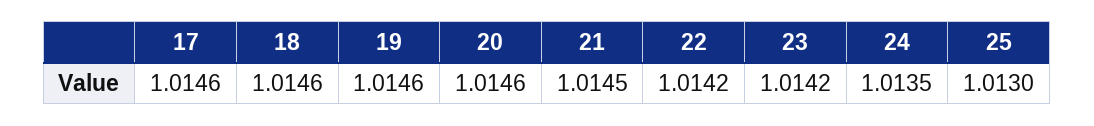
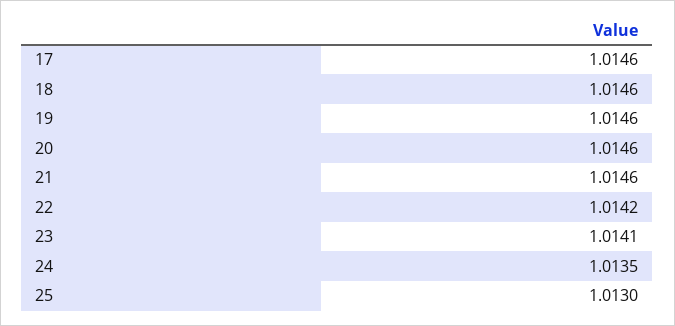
  {
    "17": 1.0146,
    "18": 1.0146,
    "19": 1.0146,
    "20": 1.0146,
-   "21": 1.0145,
+   "21": 1.0146,
    "22": 1.0142,
-   "23": 1.0142,
+   "23": 1.0141,
    "24": 1.0135,
    "25": 1.013
  }

